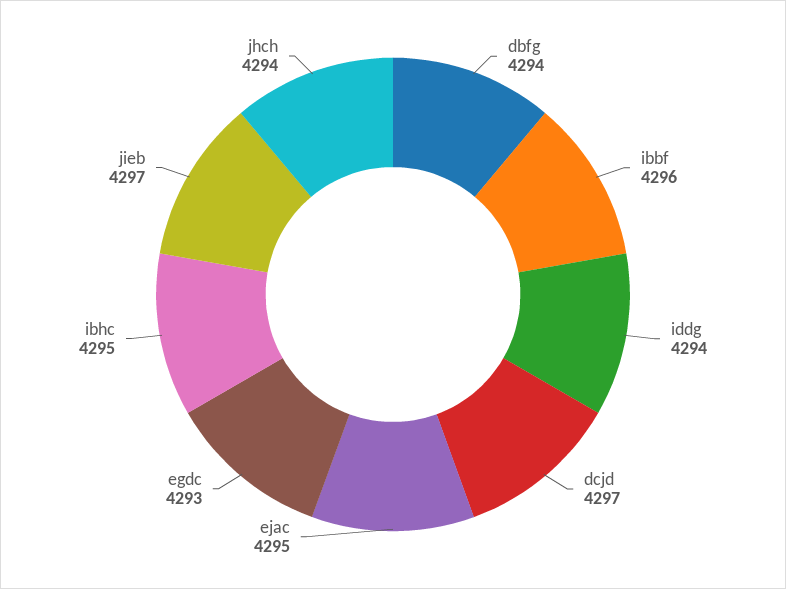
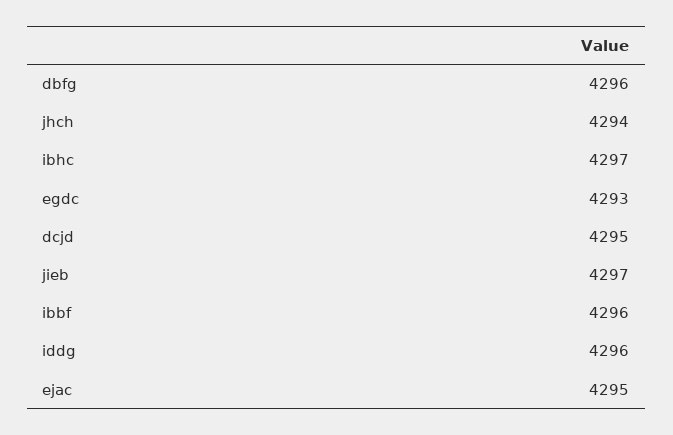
  {
-   "dbfg": 4294,
+   "dbfg": 4296,
    "ibbf": 4296,
-   "iddg": 4294,
+   "iddg": 4296,
-   "dcjd": 4297,
+   "dcjd": 4295,
    "ejac": 4295,
    "egdc": 4293,
-   "ibhc": 4295,
+   "ibhc": 4297,
    "jieb": 4297,
    "jhch": 4294
  }

